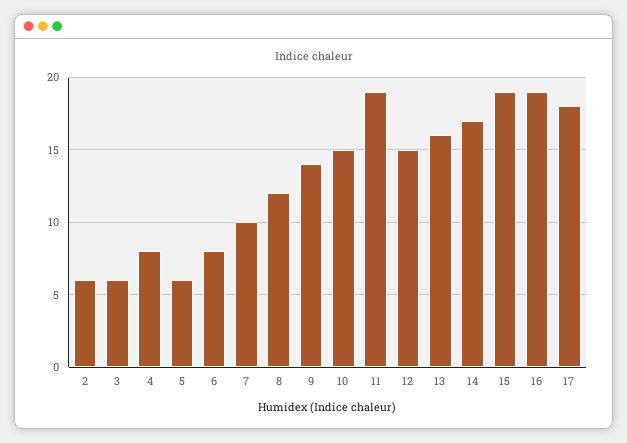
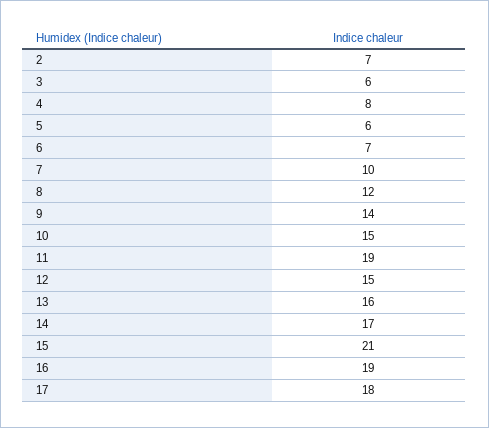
  {
-   "2": 6,
+   "2": 7,
    "3": 6,
    "4": 8,
    "5": 6,
-   "6": 8,
+   "6": 7,
    "7": 10,
    "8": 12,
    "9": 14,
    "10": 15,
    "11": 19,
    "12": 15,
    "13": 16,
    "14": 17,
-   "15": 19,
+   "15": 21,
    "16": 19,
    "17": 18
  }

